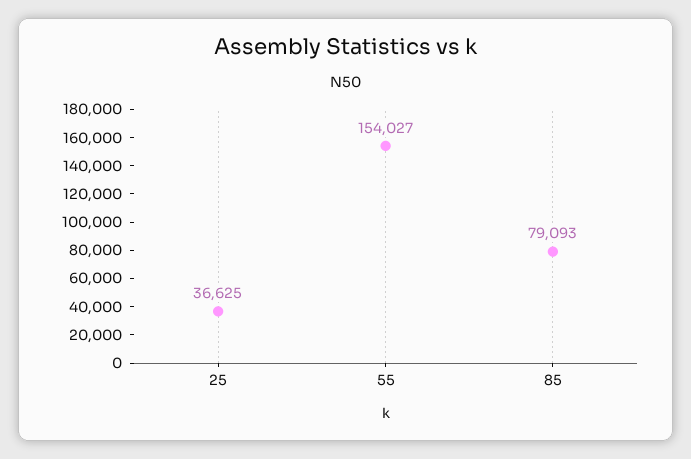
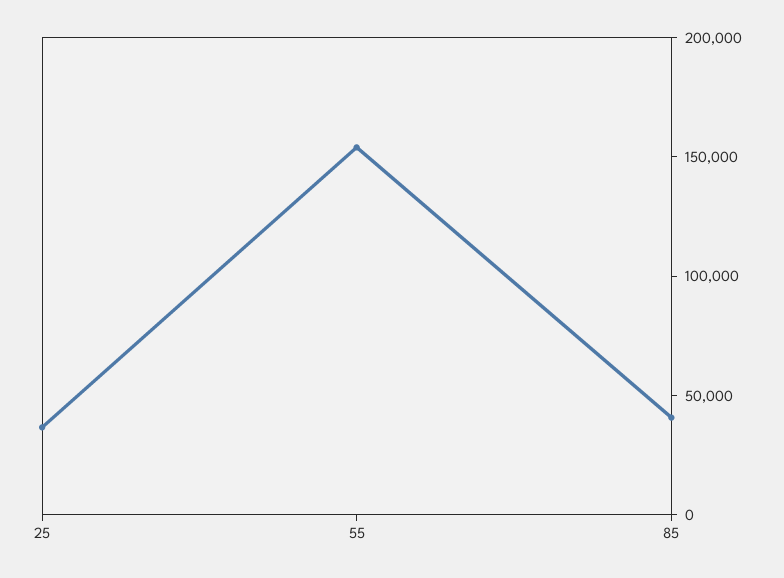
  {
    "25": 36625,
    "55": 154027,
-   "85": 79093
+   "85": 40000
  }

